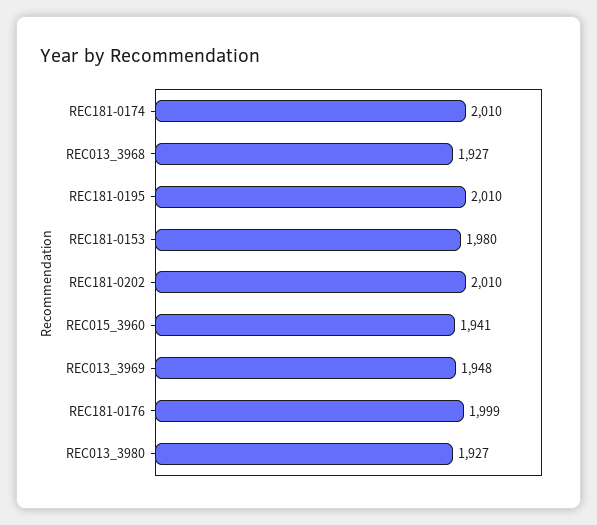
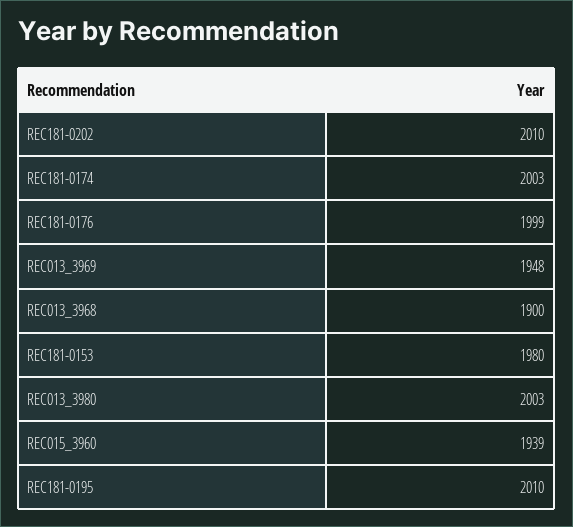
  {
-   "REC181-0174": 2010,
+   "REC181-0174": 2003,
-   "REC013_3968": 1927,
+   "REC013_3968": 1900,
    "REC181-0195": 2010,
    "REC181-0153": 1980,
    "REC181-0202": 2010,
-   "REC015_3960": 1941,
+   "REC015_3960": 1939,
    "REC013_3969": 1948,
    "REC181-0176": 1999,
-   "REC013_3980": 1927
+   "REC013_3980": 2003
  }

